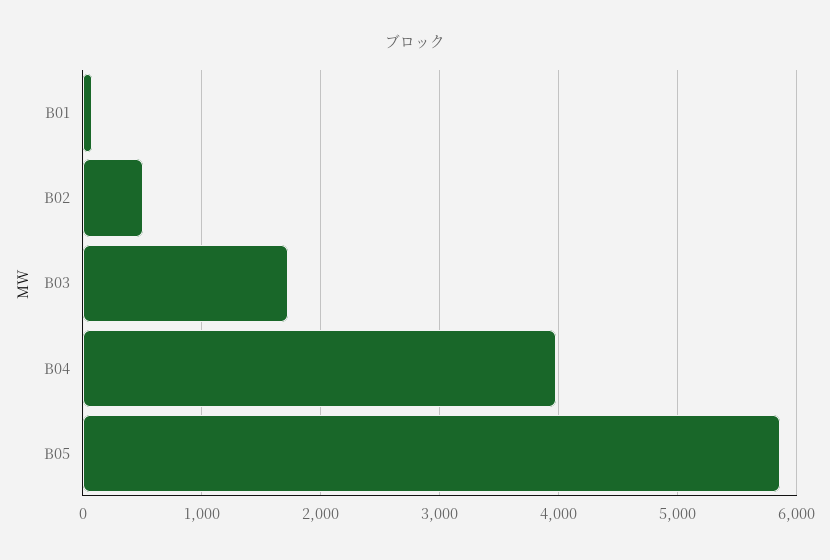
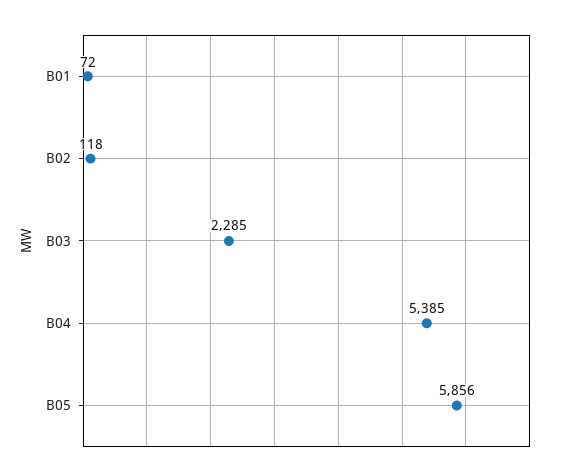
  {
    "B01": 72,
-   "B02": 500,
+   "B02": 118,
-   "B03": 1700,
+   "B03": 2285,
-   "B04": 4000,
+   "B04": 5385,
    "B05": 5856
  }

